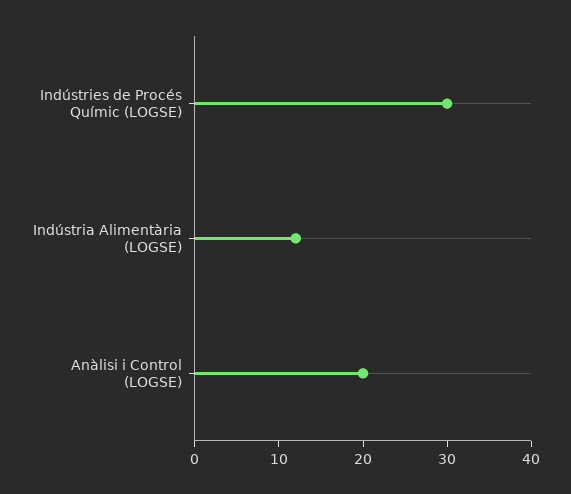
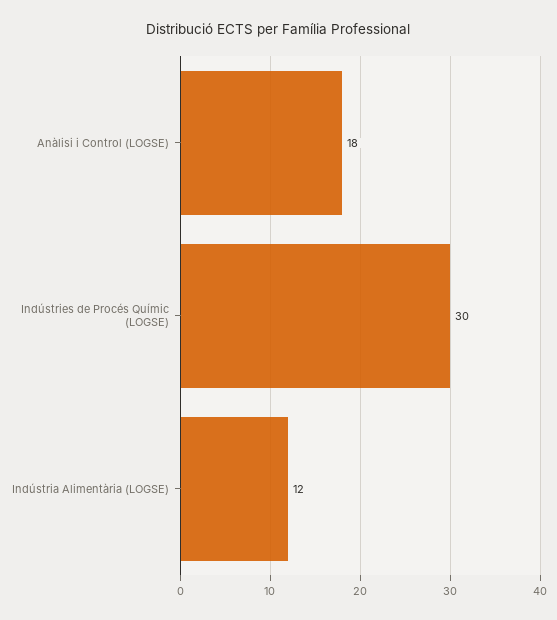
  {
    "Indústries de Procés Químic (LOGSE)": 30,
    "Indústria Alimentària (LOGSE)": 12,
-   "Anàlisi i Control (LOGSE)": 20
+   "Anàlisi i Control (LOGSE)": 18
  }

